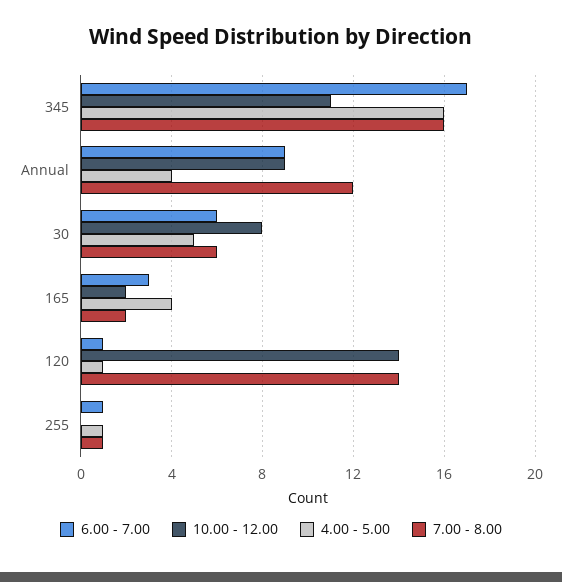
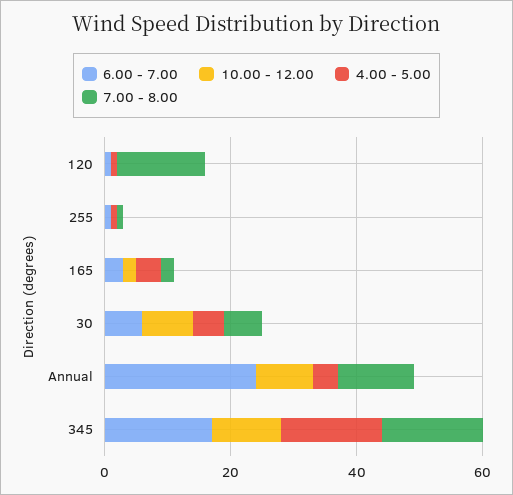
  {
    "6.00 - 7.00": {
      "345": 17,
-     "Annual": 9,
+     "Annual": 25,
      "30": 6,
      "165": 3,
      "120": 1,
      "255": 1
    },
    "10.00 - 12.00": {
      "345": 11,
      "Annual": 9,
      "30": 8,
      "165": 2,
-     "120": 14,
+     "120": 0,
      "255": 0
    },
    "4.00 - 5.00": {
      "345": 16,
      "Annual": 4,
      "30": 5,
      "165": 4,
      "120": 1,
      "255": 1
    },
    "7.00 - 8.00": {
      "345": 16,
      "Annual": 12,
      "30": 6,
      "165": 2,
      "120": 14,
      "255": 1
    }
  }

